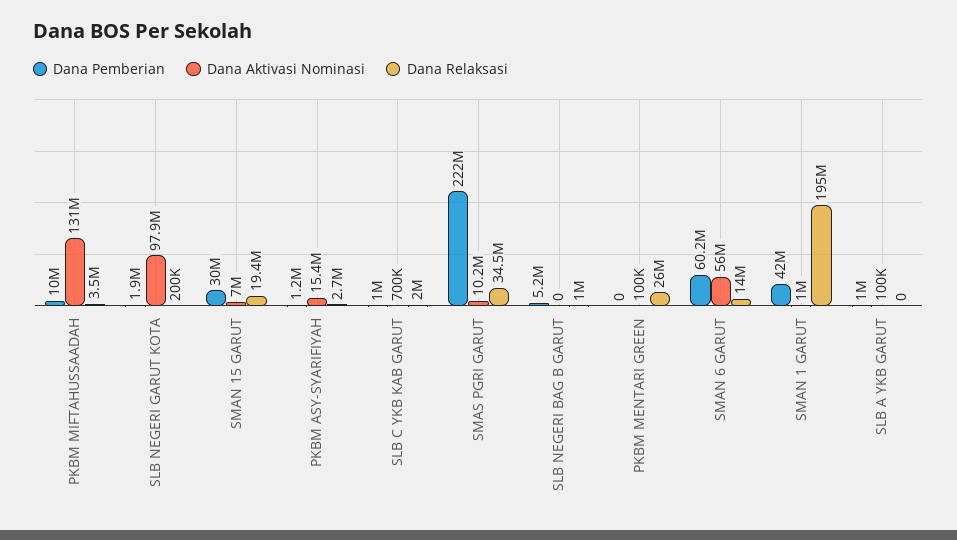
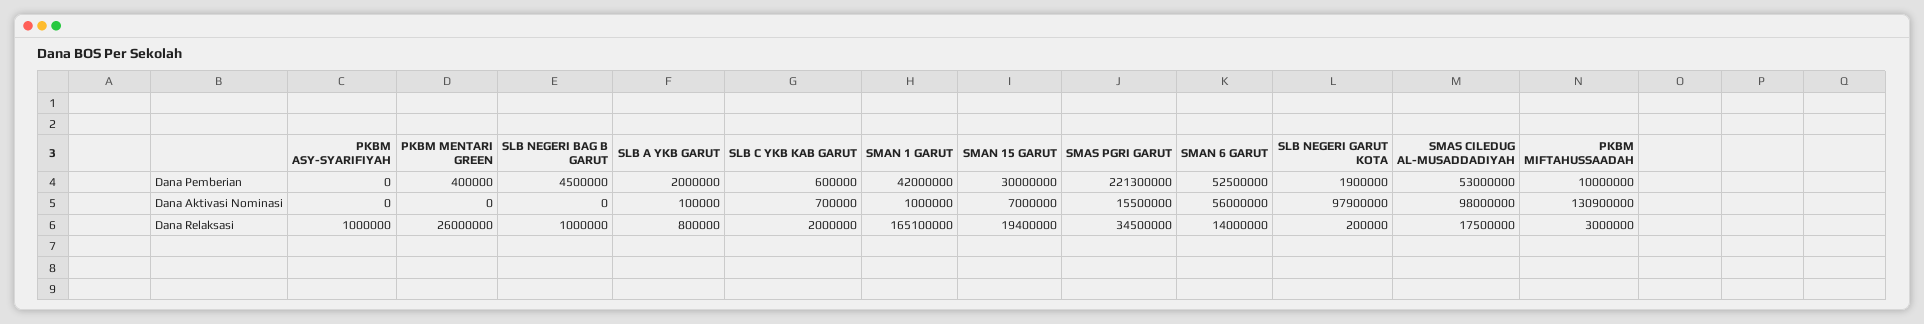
  {
    "Dana Pemberian": {
      "PKBM MIFTAHUSSAADAH": 10000000,
      "SLB NEGERI GARUT KOTA": 1900000,
      "SMAN 15 GARUT": 30000000,
-     "PKBM ASY-SYARIFIYAH": 1200000,
+     "PKBM ASY-SYARIFIYAH": 0,
-     "SLB C YKB KAB GARUT": 1000000,
+     "SLB C YKB KAB GARUT": 600000,
-     "SMAS PGRI GARUT": 222000000,
+     "SMAS PGRI GARUT": 221300000,
-     "SLB NEGERI BAG B GARUT": 5200000,
+     "SLB NEGERI BAG B GARUT": 4500000,
-     "PKBM MENTARI GREEN": 0,
+     "PKBM MENTARI GREEN": 400000,
-     "SMAN 6 GARUT": 60200000,
+     "SMAN 6 GARUT": 52500000,
      "SMAN 1 GARUT": 42000000,
-     "SLB A YKB GARUT": 1000000
+     "SLB A YKB GARUT": 2000000,
+     "SMAS CILEDUG AL-MUSADDADIYAH": 53000000
    },
    "Dana Aktivasi Nominasi": {
      "PKBM MIFTAHUSSAADAH": 130900000,
      "SLB NEGERI GARUT KOTA": 97900000,
      "SMAN 15 GARUT": 7000000,
-     "PKBM ASY-SYARIFIYAH": 15400000,
+     "PKBM ASY-SYARIFIYAH": 0,
      "SLB C YKB KAB GARUT": 700000,
-     "SMAS PGRI GARUT": 10200000,
+     "SMAS PGRI GARUT": 15500000,
      "SLB NEGERI BAG B GARUT": 0,
-     "PKBM MENTARI GREEN": 100000,
+     "PKBM MENTARI GREEN": 0,
      "SMAN 6 GARUT": 56000000,
      "SMAN 1 GARUT": 1000000,
-     "SLB A YKB GARUT": 100000
+     "SLB A YKB GARUT": 100000,
+     "SMAS CILEDUG AL-MUSADDADIYAH": 98000000
    },
    "Dana Relaksasi": {
-     "PKBM MIFTAHUSSAADAH": 3500000,
+     "PKBM MIFTAHUSSAADAH": 3000000,
      "SLB NEGERI GARUT KOTA": 200000,
      "SMAN 15 GARUT": 19400000,
-     "PKBM ASY-SYARIFIYAH": 2700000,
+     "PKBM ASY-SYARIFIYAH": 1000000,
      "SLB C YKB KAB GARUT": 2000000,
      "SMAS PGRI GARUT": 34500000,
      "SLB NEGERI BAG B GARUT": 1000000,
      "PKBM MENTARI GREEN": 26000000,
      "SMAN 6 GARUT": 14000000,
-     "SMAN 1 GARUT": 195000000,
+     "SMAN 1 GARUT": 165100000,
-     "SLB A YKB GARUT": 0
+     "SLB A YKB GARUT": 800000,
+     "SMAS CILEDUG AL-MUSADDADIYAH": 17500000
    }
  }

